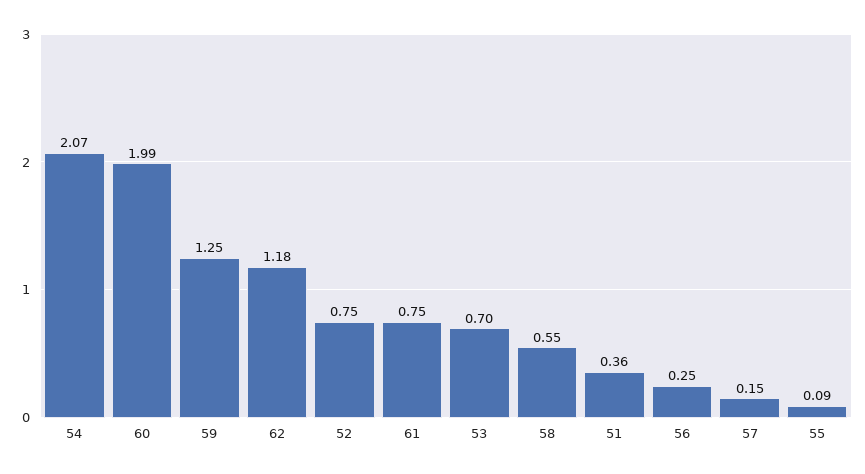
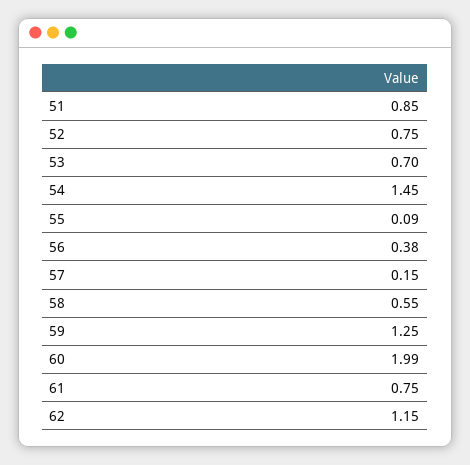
  {
-   "54": 2.07,
+   "54": 1.45,
    "60": 1.99,
    "59": 1.25,
-   "62": 1.18,
+   "62": 1.15,
    "52": 0.75,
    "61": 0.75,
    "53": 0.7,
    "58": 0.55,
-   "51": 0.36,
+   "51": 0.85,
-   "56": 0.25,
+   "56": 0.38,
    "57": 0.15,
    "55": 0.09
  }

